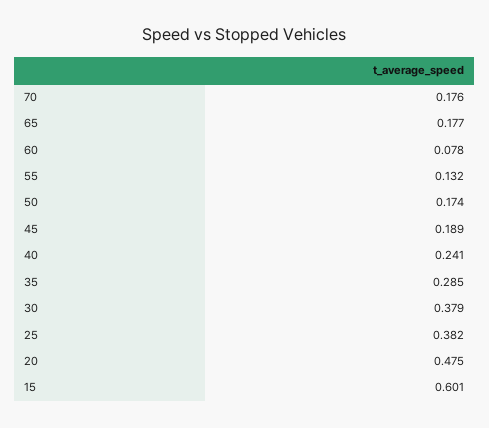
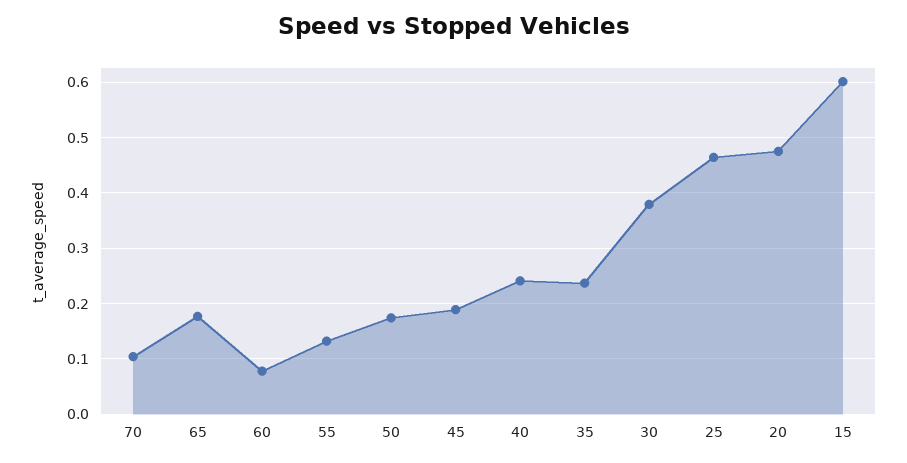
  {
-   "70": 0.176,
+   "70": 0.1,
    "65": 0.177,
    "60": 0.078,
    "55": 0.132,
    "50": 0.174,
    "45": 0.189,
    "40": 0.241,
-   "35": 0.285,
+   "35": 0.24,
    "30": 0.379,
-   "25": 0.382,
+   "25": 0.46,
    "20": 0.475,
    "15": 0.601
  }

